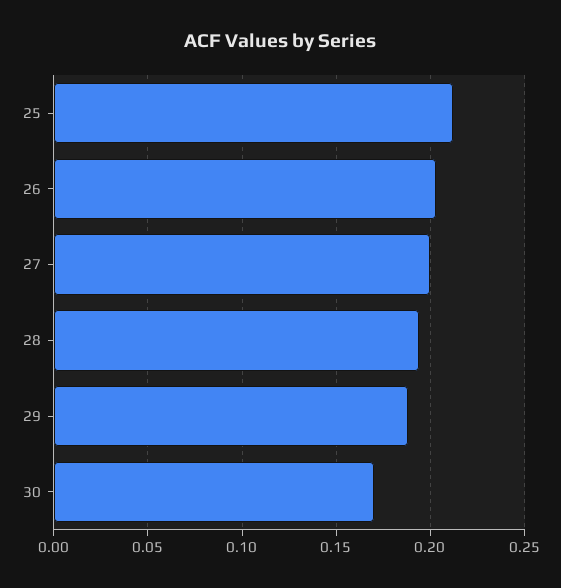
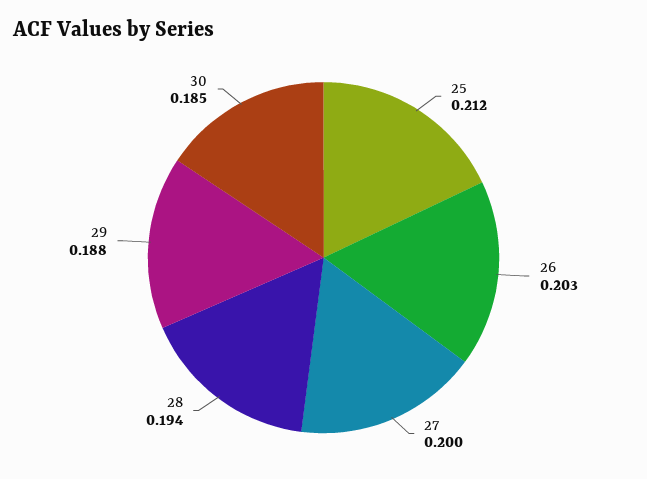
  {
    "25": 0.212,
    "26": 0.203,
    "27": 0.2,
    "28": 0.194,
    "29": 0.188,
-   "30": 0.17
+   "30": 0.185
  }

